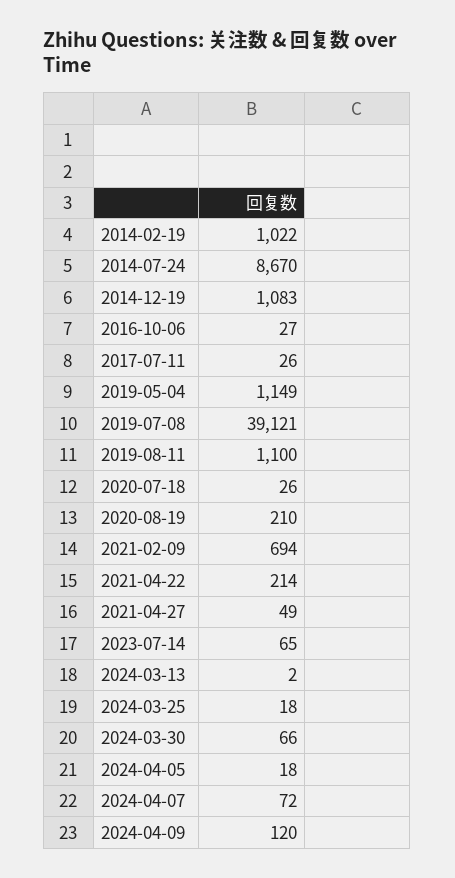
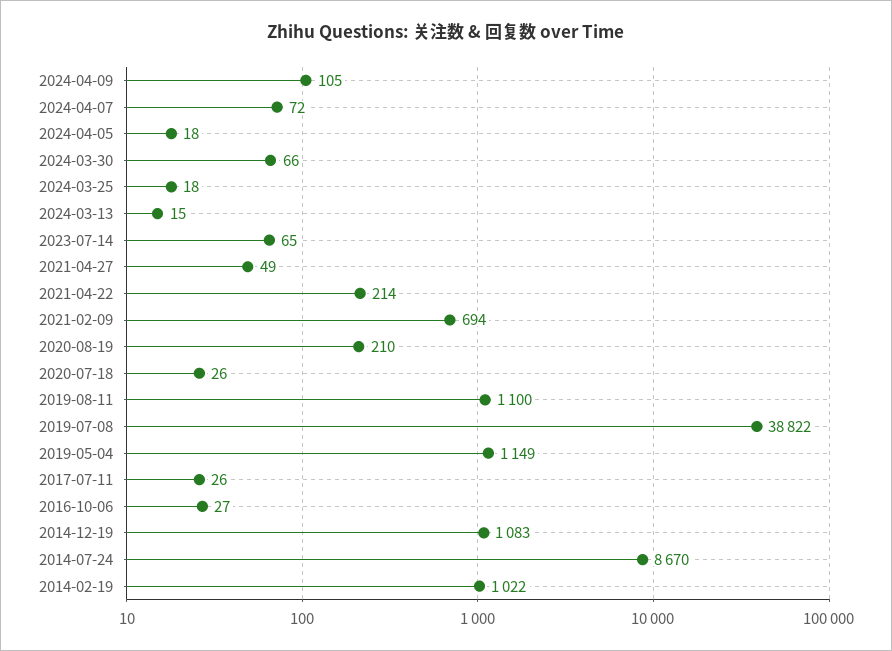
  {
    "2014-02-19": 1022,
    "2014-07-24": 8670,
    "2014-12-19": 1083,
    "2016-10-06": 27,
    "2017-07-11": 26,
    "2019-05-04": 1149,
-   "2019-07-08": 39121,
+   "2019-07-08": 38822,
    "2019-08-11": 1100,
    "2020-07-18": 26,
    "2020-08-19": 210,
    "2021-02-09": 694,
    "2021-04-22": 214,
    "2021-04-27": 49,
    "2023-07-14": 65,
-   "2024-03-13": 2,
+   "2024-03-13": 15,
    "2024-03-25": 18,
    "2024-03-30": 66,
    "2024-04-05": 18,
    "2024-04-07": 72,
-   "2024-04-09": 120
+   "2024-04-09": 105
  }

